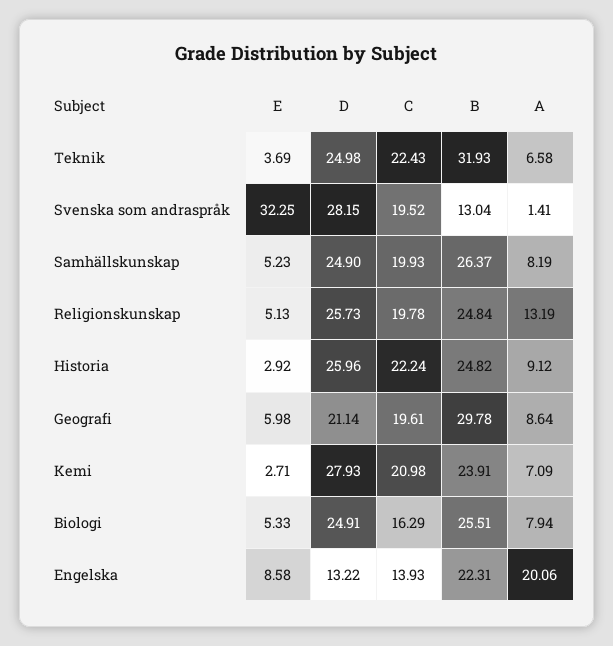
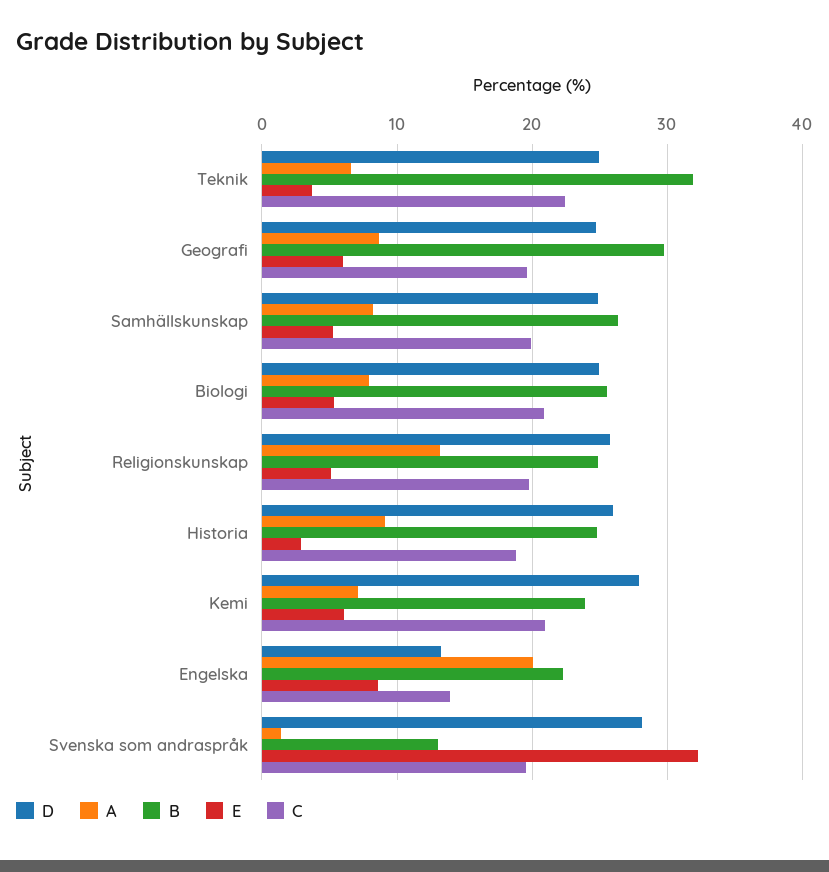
  {
    "E": {
      "Teknik": 3.69,
      "Svenska som andraspråk": 32.25,
      "Samhällskunskap": 5.23,
      "Religionskunskap": 5.13,
      "Historia": 2.92,
      "Geografi": 5.98,
-     "Kemi": 2.71,
+     "Kemi": 6,
      "Biologi": 5.33,
      "Engelska": 8.58
    },
    "D": {
      "Teknik": 24.98,
      "Svenska som andraspråk": 28.15,
      "Samhällskunskap": 24.9,
      "Religionskunskap": 25.73,
      "Historia": 25.96,
-     "Geografi": 21.14,
+     "Geografi": 25,
      "Kemi": 27.93,
      "Biologi": 24.91,
      "Engelska": 13.22
    },
    "C": {
      "Teknik": 22.43,
      "Svenska som andraspråk": 19.52,
      "Samhällskunskap": 19.93,
      "Religionskunskap": 19.78,
-     "Historia": 22.24,
+     "Historia": 19,
      "Geografi": 19.61,
      "Kemi": 20.98,
-     "Biologi": 16.29,
+     "Biologi": 21,
      "Engelska": 13.93
    },
    "B": {
      "Teknik": 31.93,
      "Svenska som andraspråk": 13.04,
      "Samhällskunskap": 26.37,
      "Religionskunskap": 24.84,
      "Historia": 24.82,
      "Geografi": 29.78,
      "Kemi": 23.91,
      "Biologi": 25.51,
      "Engelska": 22.31
    },
    "A": {
      "Teknik": 6.58,
      "Svenska som andraspråk": 1.41,
      "Samhällskunskap": 8.19,
      "Religionskunskap": 13.19,
      "Historia": 9.12,
      "Geografi": 8.64,
      "Kemi": 7.09,
      "Biologi": 7.94,
      "Engelska": 20.06
    }
  }

